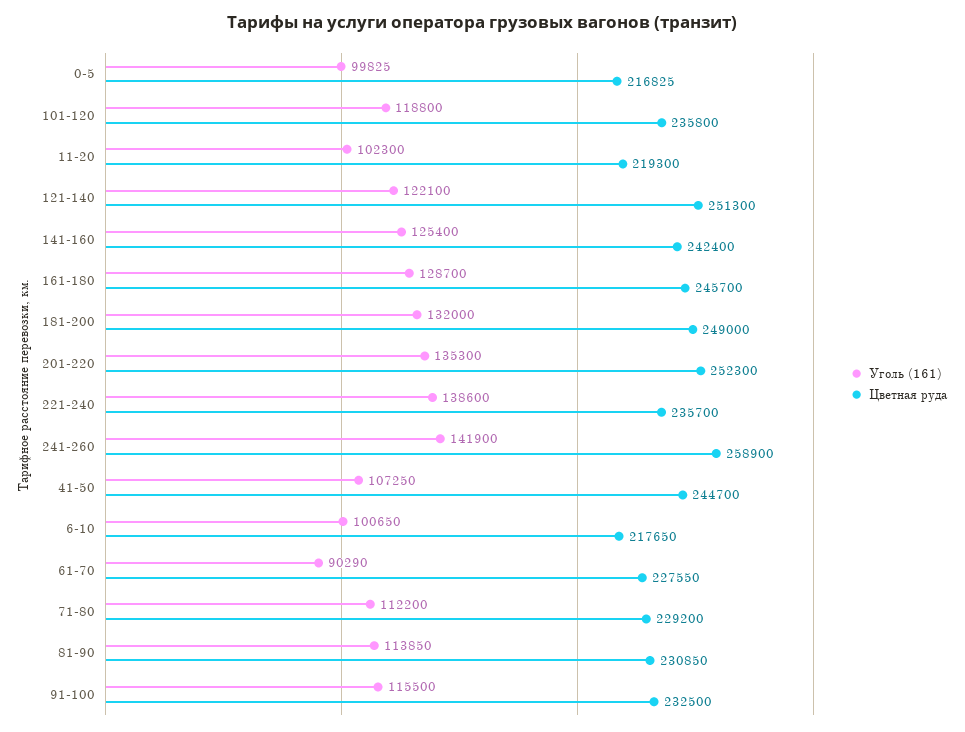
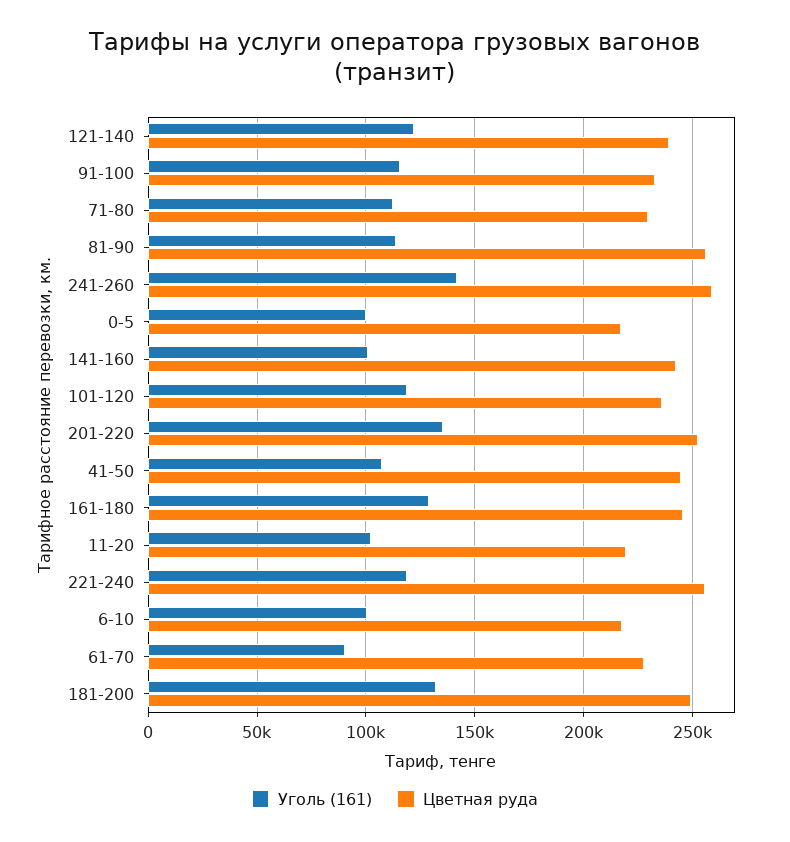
  {
    "Уголь (161)": {
      "0-5": 99825,
      "101-120": 118800,
      "11-20": 102300,
      "121-140": 122100,
-     "141-160": 125400,
+     "141-160": 100000,
      "161-180": 128700,
      "181-200": 132000,
      "201-220": 135300,
-     "221-240": 138600,
+     "221-240": 120000,
      "241-260": 141900,
      "41-50": 107250,
      "6-10": 100650,
      "61-70": 90290,
      "71-80": 112200,
      "81-90": 113850,
      "91-100": 115500
    },
    "Цветная руда": {
      "0-5": 216825,
      "101-120": 235800,
      "11-20": 219300,
-     "121-140": 251300,
+     "121-140": 240000,
      "141-160": 242400,
      "161-180": 245700,
      "181-200": 249000,
      "201-220": 252300,
-     "221-240": 235700,
+     "221-240": 255000,
      "241-260": 258900,
      "41-50": 244700,
      "6-10": 217650,
      "61-70": 227550,
      "71-80": 229200,
-     "81-90": 230850,
+     "81-90": 255000,
      "91-100": 232500
    }
  }

